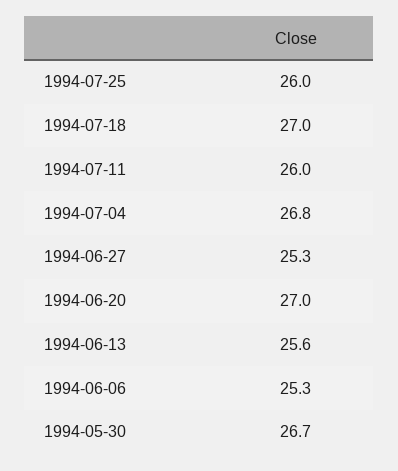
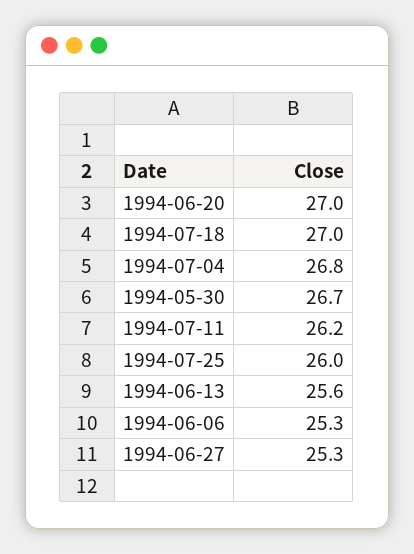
  {
    "1994-07-25": 26,
    "1994-07-18": 27,
-   "1994-07-11": 26,
+   "1994-07-11": 26.2,
    "1994-07-04": 26.8,
    "1994-06-27": 25.3,
    "1994-06-20": 27,
    "1994-06-13": 25.6,
    "1994-06-06": 25.3,
    "1994-05-30": 26.7
  }

